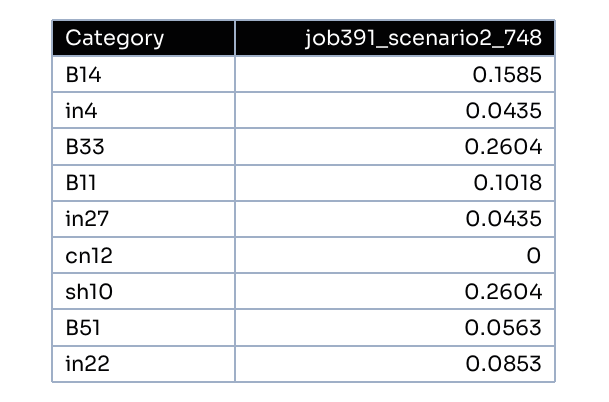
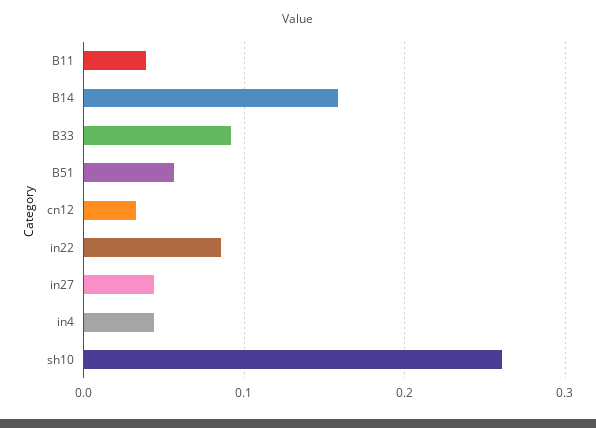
  {
    "B14": 0.1585,
    "in4": 0.0435,
-   "B33": 0.2604,
+   "B33": 0.09,
-   "B11": 0.1018,
+   "B11": 0.04,
    "in27": 0.0435,
-   "cn12": 0,
+   "cn12": 0.03,
    "sh10": 0.2604,
    "B51": 0.0563,
    "in22": 0.0853
  }

